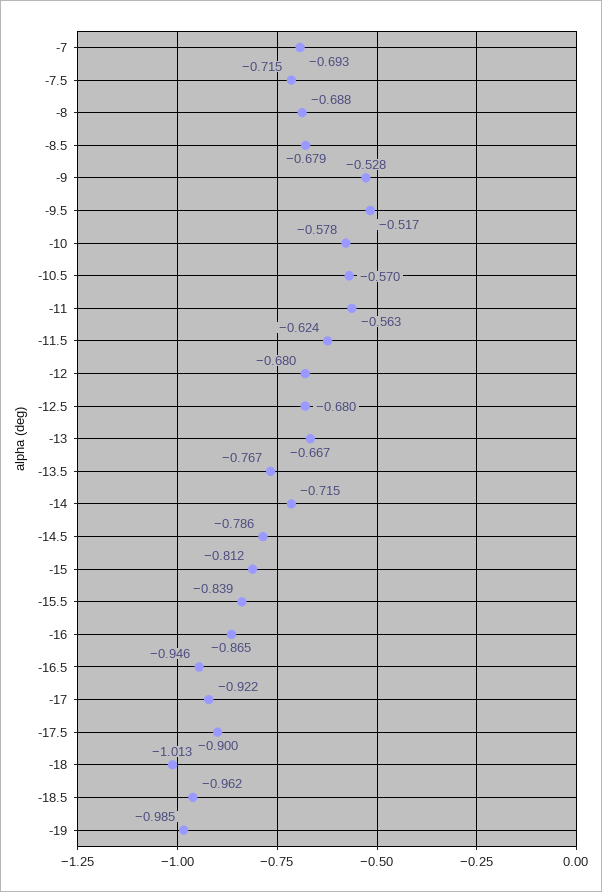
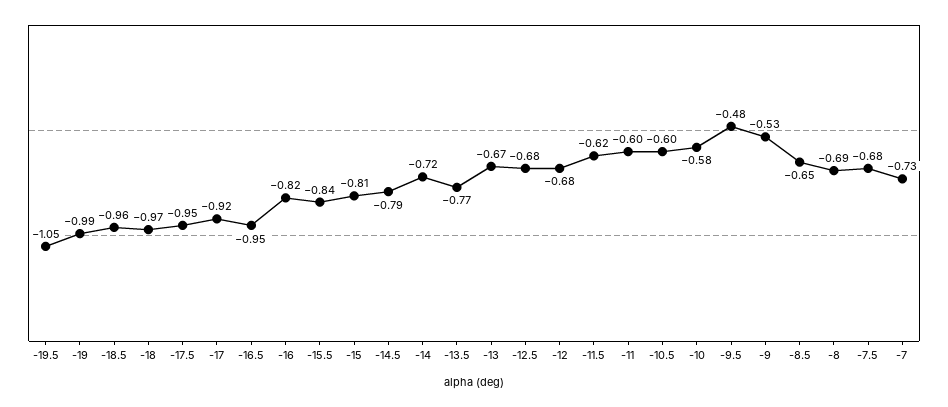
  {
-   "-7": -0.693,
+   "-7": -0.73,
-   "-7.5": -0.715,
+   "-7.5": -0.68,
    "-8": -0.688,
-   "-8.5": -0.679,
+   "-8.5": -0.65,
    "-9": -0.528,
-   "-9.5": -0.517,
+   "-9.5": -0.48,
    "-10": -0.578,
-   "-10.5": -0.57,
+   "-10.5": -0.6,
-   "-11": -0.563,
+   "-11": -0.6,
    "-11.5": -0.624,
    "-12": -0.68,
    "-12.5": -0.68,
    "-13": -0.667,
    "-13.5": -0.767,
    "-14": -0.715,
    "-14.5": -0.786,
    "-15": -0.812,
    "-15.5": -0.839,
-   "-16": -0.865,
+   "-16": -0.82,
    "-16.5": -0.946,
    "-17": -0.922,
-   "-17.5": -0.9,
+   "-17.5": -0.95,
-   "-18": -1.013,
+   "-18": -0.97,
    "-18.5": -0.962,
-   "-19": -0.985
+   "-19": -0.985,
+   "-19.5": -1.05
  }

